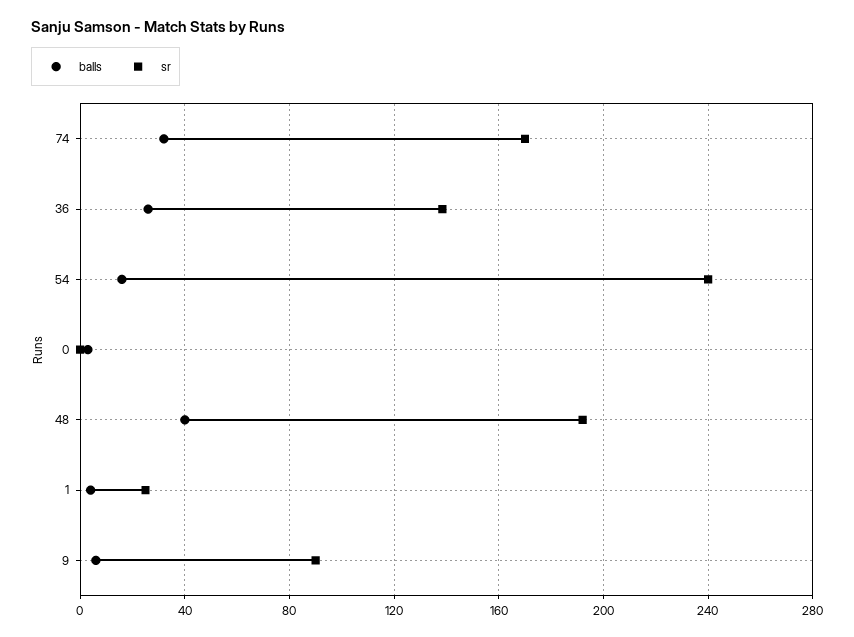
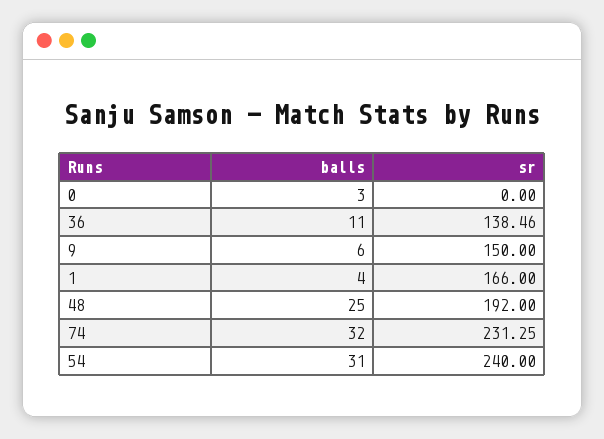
  {
    "balls": {
      "74": 32,
-     "36": 25,
+     "36": 11,
-     "54": 15,
+     "54": 31,
      "0": 3,
-     "48": 40,
+     "48": 25,
      "1": 4,
      "9": 6
    },
    "sr": {
-     "74": 170,
+     "74": 231.25,
      "36": 138.46,
      "54": 240,
      "0": 0,
      "48": 192,
-     "1": 25,
+     "1": 166,
-     "9": 90
+     "9": 150
    }
  }

